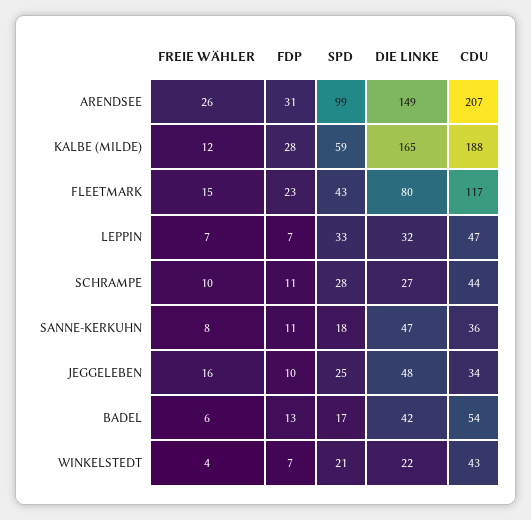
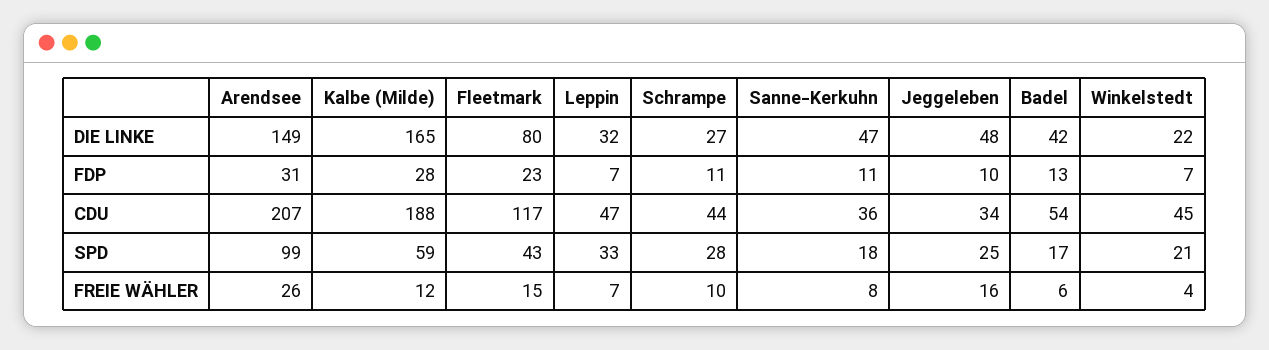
  {
    "FREIE WÄHLER": {
      "ARENDSEE": 26,
      "KALBE (MILDE)": 12,
      "FLEETMARK": 15,
      "LEPPIN": 7,
      "SCHRAMPE": 10,
      "SANNE-KERKUHN": 8,
      "JEGGELEBEN": 16,
      "BADEL": 6,
      "WINKELSTEDT": 4
    },
    "FDP": {
      "ARENDSEE": 31,
      "KALBE (MILDE)": 28,
      "FLEETMARK": 23,
      "LEPPIN": 7,
      "SCHRAMPE": 11,
      "SANNE-KERKUHN": 11,
      "JEGGELEBEN": 10,
      "BADEL": 13,
      "WINKELSTEDT": 7
    },
    "SPD": {
      "ARENDSEE": 99,
      "KALBE (MILDE)": 59,
      "FLEETMARK": 43,
      "LEPPIN": 33,
      "SCHRAMPE": 28,
      "SANNE-KERKUHN": 18,
      "JEGGELEBEN": 25,
      "BADEL": 17,
      "WINKELSTEDT": 21
    },
    "DIE LINKE": {
      "ARENDSEE": 149,
      "KALBE (MILDE)": 165,
      "FLEETMARK": 80,
      "LEPPIN": 32,
      "SCHRAMPE": 27,
      "SANNE-KERKUHN": 47,
      "JEGGELEBEN": 48,
      "BADEL": 42,
      "WINKELSTEDT": 22
    },
    "CDU": {
      "ARENDSEE": 207,
      "KALBE (MILDE)": 188,
      "FLEETMARK": 117,
      "LEPPIN": 47,
      "SCHRAMPE": 44,
      "SANNE-KERKUHN": 36,
      "JEGGELEBEN": 34,
      "BADEL": 54,
-     "WINKELSTEDT": 43
+     "WINKELSTEDT": 45
    }
  }

